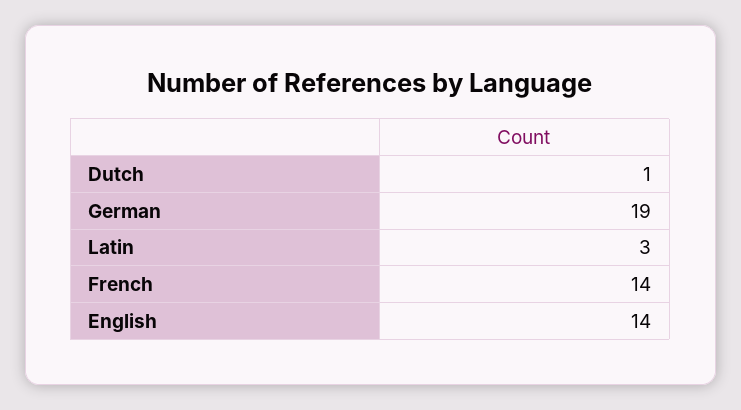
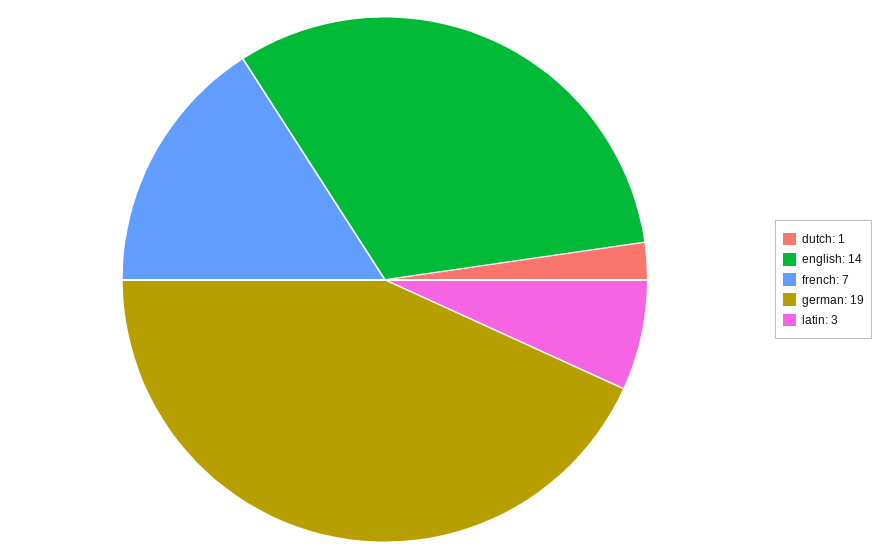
  {
    "Dutch": 1,
    "German": 19,
    "Latin": 3,
-   "French": 14,
+   "French": 7,
    "English": 14
  }

